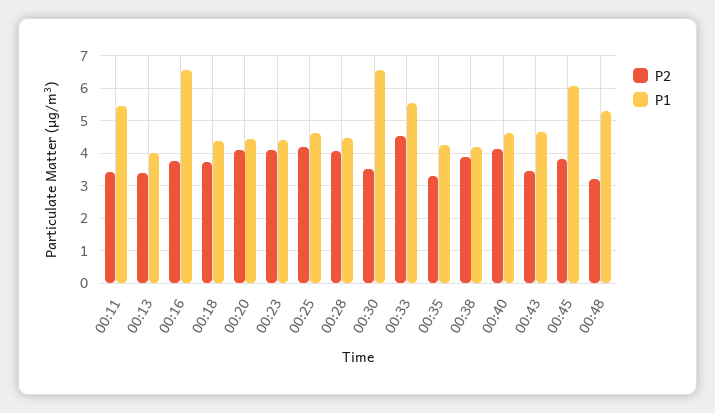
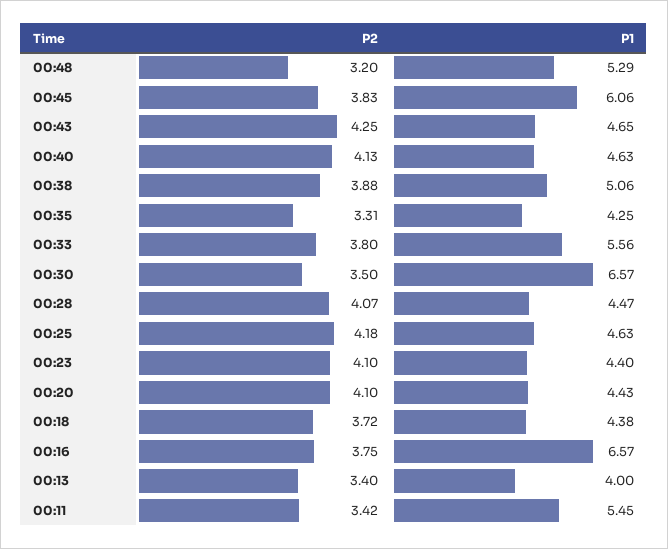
  {
    "P2": {
      "00:11": 3.42,
      "00:13": 3.4,
      "00:16": 3.75,
      "00:18": 3.72,
      "00:20": 4.1,
      "00:23": 4.1,
      "00:25": 4.18,
      "00:28": 4.07,
      "00:30": 3.5,
-     "00:33": 4.6,
+     "00:33": 3.8,
      "00:35": 3.31,
      "00:38": 3.88,
      "00:40": 4.13,
-     "00:43": 3.4,
+     "00:43": 4.25,
      "00:45": 3.83,
      "00:48": 3.2
    },
    "P1": {
      "00:11": 5.45,
      "00:13": 4,
      "00:16": 6.57,
      "00:18": 4.38,
      "00:20": 4.43,
      "00:23": 4.4,
      "00:25": 4.63,
      "00:28": 4.47,
      "00:30": 6.57,
      "00:33": 5.56,
      "00:35": 4.25,
-     "00:38": 4.2,
+     "00:38": 5.06,
      "00:40": 4.63,
      "00:43": 4.65,
      "00:45": 6.06,
      "00:48": 5.29
    }
  }

